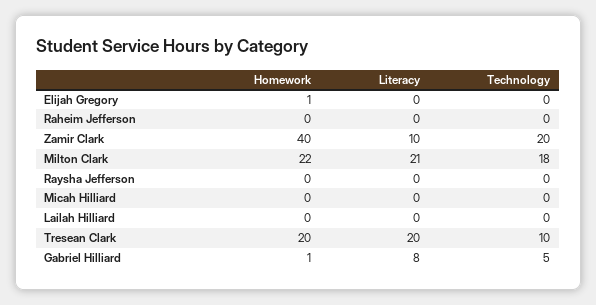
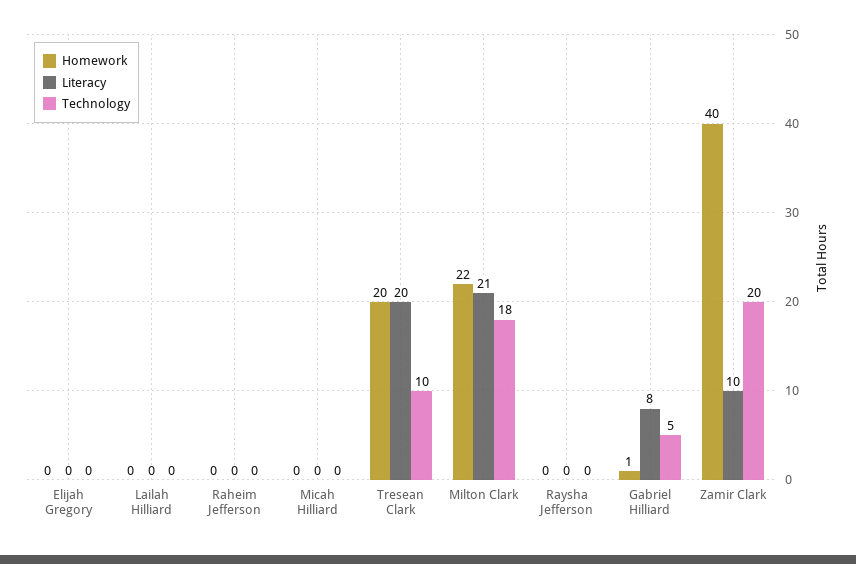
  {
    "Homework": {
-     "Elijah Gregory": 1,
+     "Elijah Gregory": 0,
      "Raheim Jefferson": 0,
      "Zamir Clark": 40,
      "Milton Clark": 22,
      "Raysha Jefferson": 0,
      "Micah Hilliard": 0,
      "Lailah Hilliard": 0,
      "Tresean Clark": 20,
      "Gabriel Hilliard": 1
    },
    "Literacy": {
      "Elijah Gregory": 0,
      "Raheim Jefferson": 0,
      "Zamir Clark": 10,
      "Milton Clark": 21,
      "Raysha Jefferson": 0,
      "Micah Hilliard": 0,
      "Lailah Hilliard": 0,
      "Tresean Clark": 20,
      "Gabriel Hilliard": 8
    },
    "Technology": {
      "Elijah Gregory": 0,
      "Raheim Jefferson": 0,
      "Zamir Clark": 20,
      "Milton Clark": 18,
      "Raysha Jefferson": 0,
      "Micah Hilliard": 0,
      "Lailah Hilliard": 0,
      "Tresean Clark": 10,
      "Gabriel Hilliard": 5
    }
  }

